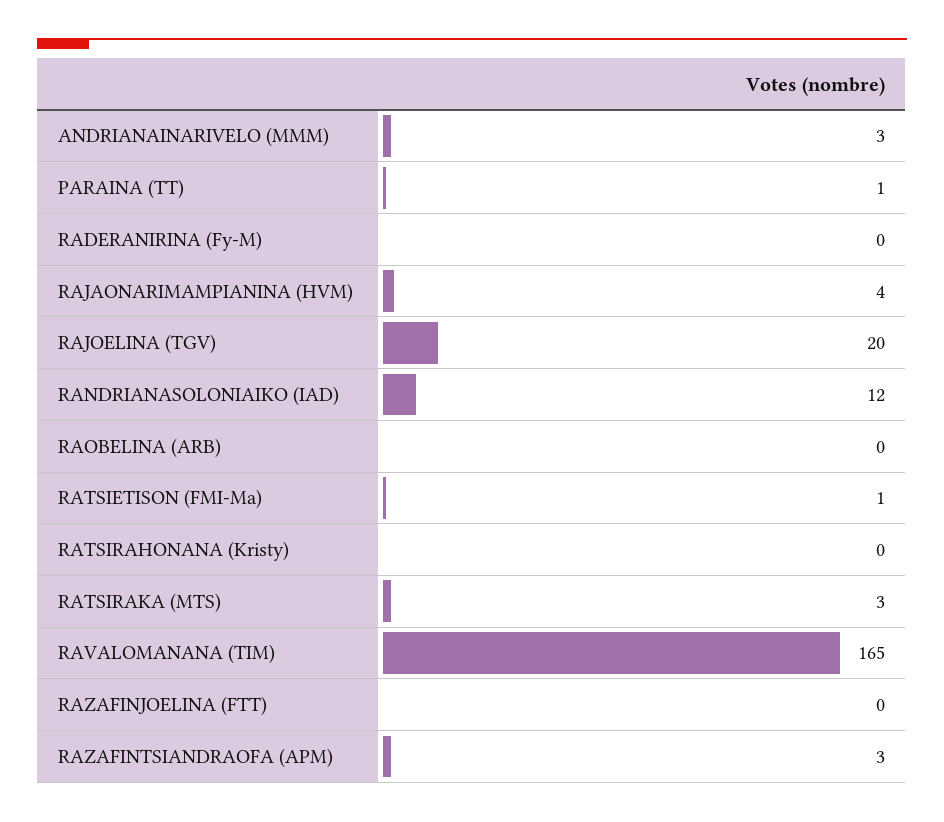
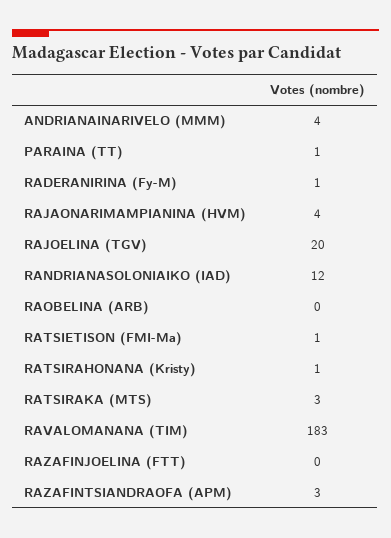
  {
-   "ANDRIANAINARIVELO (MMM)": 3,
+   "ANDRIANAINARIVELO (MMM)": 4,
    "PARAINA (TT)": 1,
-   "RADERANIRINA (Fy-M)": 0,
+   "RADERANIRINA (Fy-M)": 1,
    "RAJAONARIMAMPIANINA (HVM)": 4,
    "RAJOELINA (TGV)": 20,
    "RANDRIANASOLONIAIKO (IAD)": 12,
    "RAOBELINA (ARB)": 0,
    "RATSIETISON (FMI-Ma)": 1,
-   "RATSIRAHONANA (Kristy)": 0,
+   "RATSIRAHONANA (Kristy)": 1,
    "RATSIRAKA (MTS)": 3,
-   "RAVALOMANANA (TIM)": 165,
+   "RAVALOMANANA (TIM)": 183,
    "RAZAFINJOELINA (FTT)": 0,
    "RAZAFINTSIANDRAOFA (APM)": 3
  }

